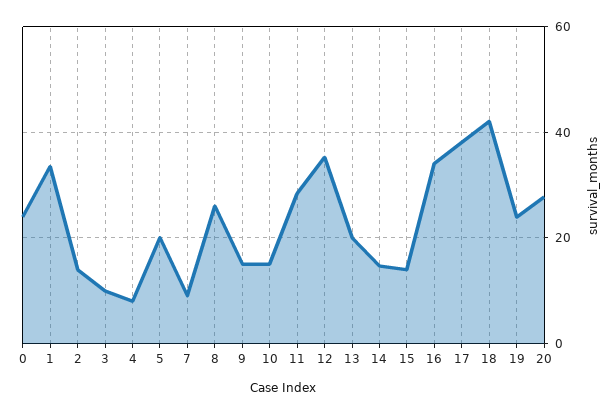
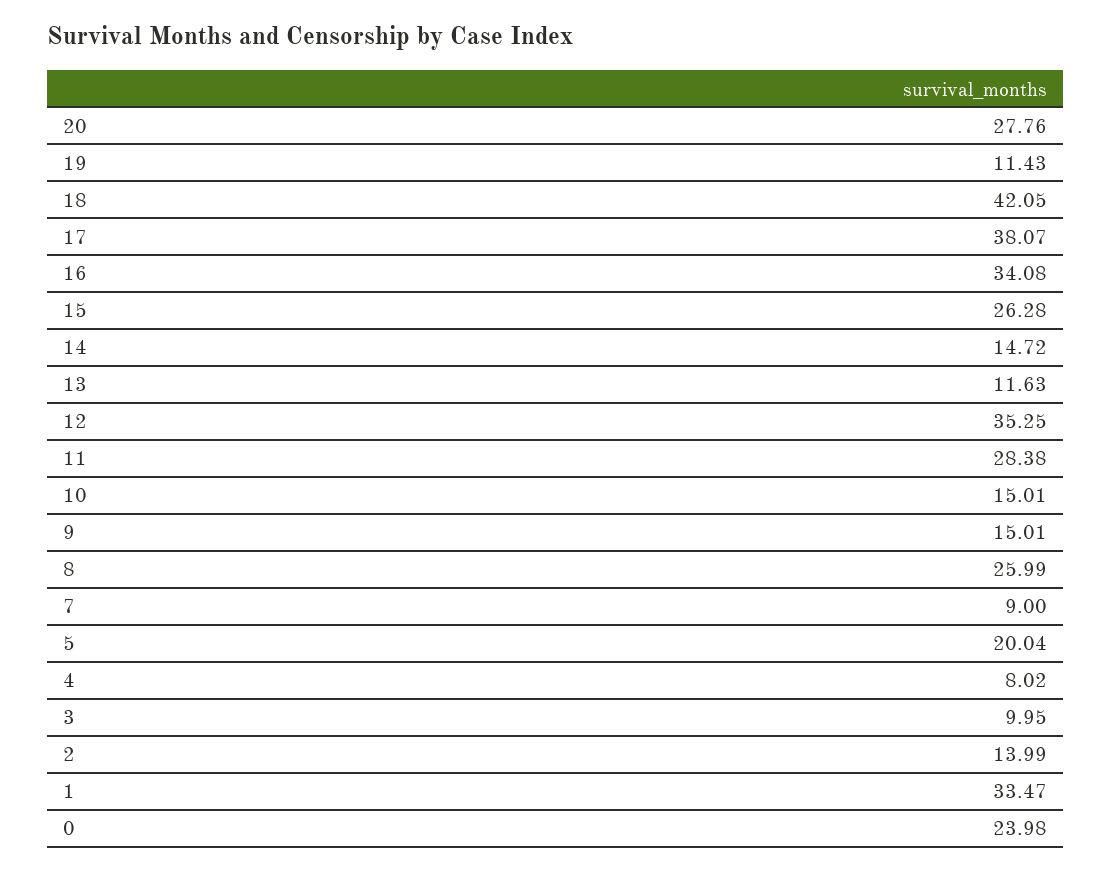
  {
    "0": 23.98,
    "1": 33.47,
    "2": 13.99,
    "3": 9.95,
    "4": 8.02,
    "5": 20.04,
    "7": 9,
    "8": 25.99,
    "9": 15.01,
    "10": 15.01,
    "11": 28.38,
    "12": 35.25,
-   "13": 20,
+   "13": 11.63,
    "14": 14.72,
-   "15": 14,
+   "15": 26.28,
    "16": 34.08,
    "17": 38.07,
    "18": 42.05,
-   "19": 24,
+   "19": 11.43,
    "20": 27.76
  }

